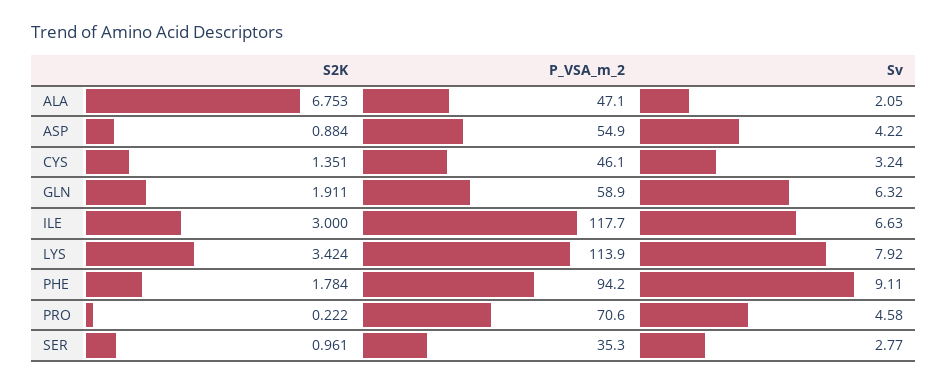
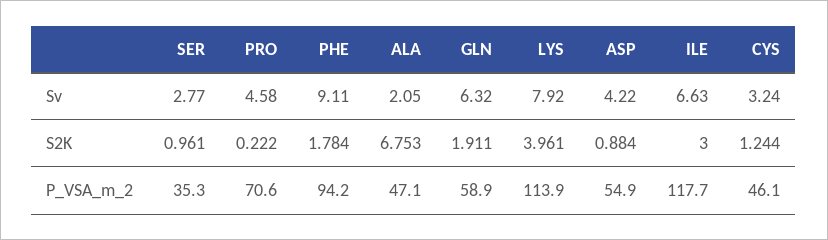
  {
    "S2K": {
      "ALA": 6.753,
      "ASP": 0.884,
-     "CYS": 1.351,
+     "CYS": 1.244,
      "GLN": 1.911,
      "ILE": 3,
-     "LYS": 3.424,
+     "LYS": 3.961,
      "PHE": 1.784,
      "PRO": 0.222,
      "SER": 0.961
    },
    "P_VSA_m_2": {
      "ALA": 47.1,
      "ASP": 54.9,
      "CYS": 46.1,
      "GLN": 58.9,
      "ILE": 117.7,
      "LYS": 113.9,
      "PHE": 94.2,
      "PRO": 70.6,
      "SER": 35.3
    },
    "Sv": {
      "ALA": 2.05,
      "ASP": 4.22,
      "CYS": 3.24,
      "GLN": 6.32,
      "ILE": 6.63,
      "LYS": 7.92,
      "PHE": 9.11,
      "PRO": 4.58,
      "SER": 2.77
    }
  }

